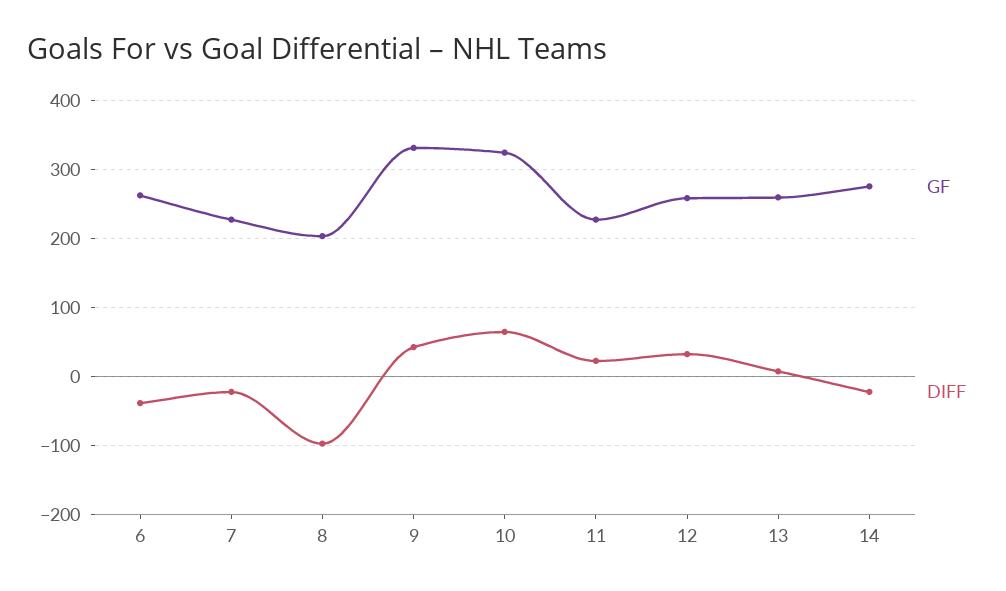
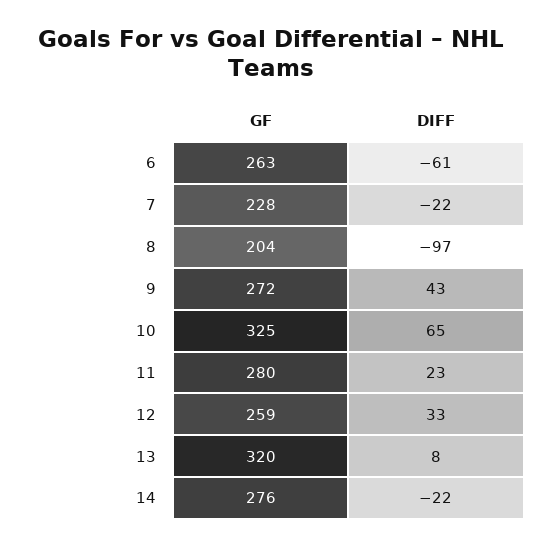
  {
    "GF": {
      "6": 263,
      "7": 228,
      "8": 204,
-     "9": 330,
+     "9": 272,
      "10": 325,
-     "11": 230,
+     "11": 280,
      "12": 259,
-     "13": 260,
+     "13": 320,
      "14": 276
    },
    "DIFF": {
-     "6": -40,
+     "6": -61,
      "7": -22,
      "8": -97,
      "9": 43,
      "10": 65,
      "11": 23,
      "12": 33,
      "13": 8,
      "14": -22
    }
  }

